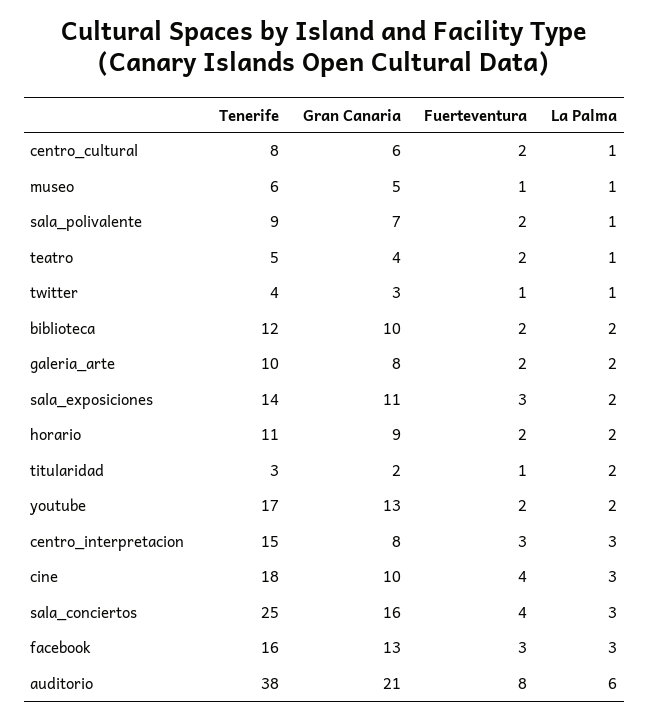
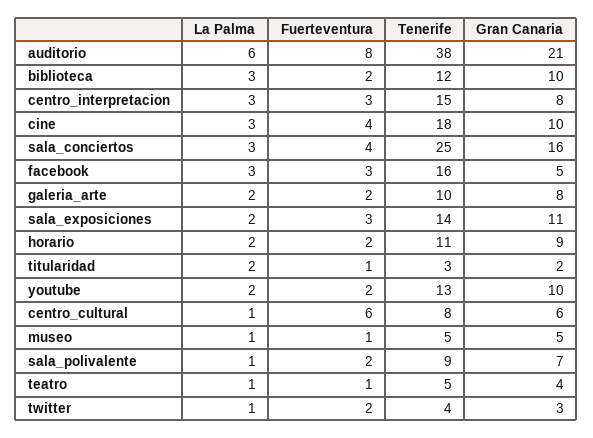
  {
    "Tenerife": {
      "centro_cultural": 8,
-     "museo": 6,
+     "museo": 5,
      "sala_polivalente": 9,
      "teatro": 5,
      "twitter": 4,
      "biblioteca": 12,
      "galeria_arte": 10,
      "sala_exposiciones": 14,
      "horario": 11,
      "titularidad": 3,
-     "youtube": 17,
+     "youtube": 13,
      "centro_interpretacion": 15,
      "cine": 18,
      "sala_conciertos": 25,
      "facebook": 16,
      "auditorio": 38
    },
    "Gran Canaria": {
      "centro_cultural": 6,
      "museo": 5,
      "sala_polivalente": 7,
      "teatro": 4,
      "twitter": 3,
      "biblioteca": 10,
      "galeria_arte": 8,
      "sala_exposiciones": 11,
      "horario": 9,
      "titularidad": 2,
-     "youtube": 13,
+     "youtube": 10,
      "centro_interpretacion": 8,
      "cine": 10,
      "sala_conciertos": 16,
-     "facebook": 13,
+     "facebook": 5,
      "auditorio": 21
    },
    "Fuerteventura": {
-     "centro_cultural": 2,
+     "centro_cultural": 6,
      "museo": 1,
      "sala_polivalente": 2,
-     "teatro": 2,
+     "teatro": 1,
-     "twitter": 1,
+     "twitter": 2,
      "biblioteca": 2,
      "galeria_arte": 2,
      "sala_exposiciones": 3,
      "horario": 2,
      "titularidad": 1,
      "youtube": 2,
      "centro_interpretacion": 3,
      "cine": 4,
      "sala_conciertos": 4,
      "facebook": 3,
      "auditorio": 8
    },
    "La Palma": {
      "centro_cultural": 1,
      "museo": 1,
      "sala_polivalente": 1,
      "teatro": 1,
      "twitter": 1,
-     "biblioteca": 2,
+     "biblioteca": 3,
      "galeria_arte": 2,
      "sala_exposiciones": 2,
      "horario": 2,
      "titularidad": 2,
      "youtube": 2,
      "centro_interpretacion": 3,
      "cine": 3,
      "sala_conciertos": 3,
      "facebook": 3,
      "auditorio": 6
    }
  }

